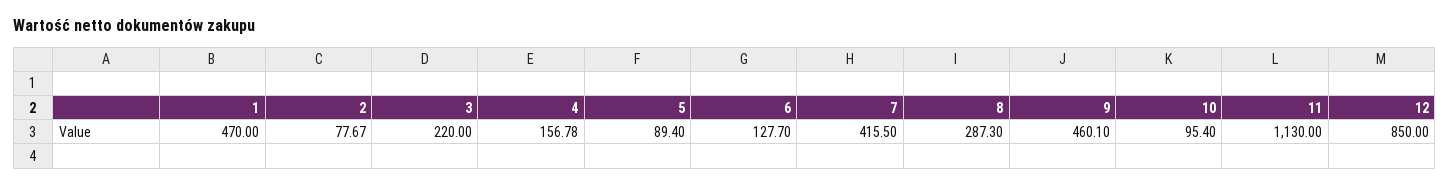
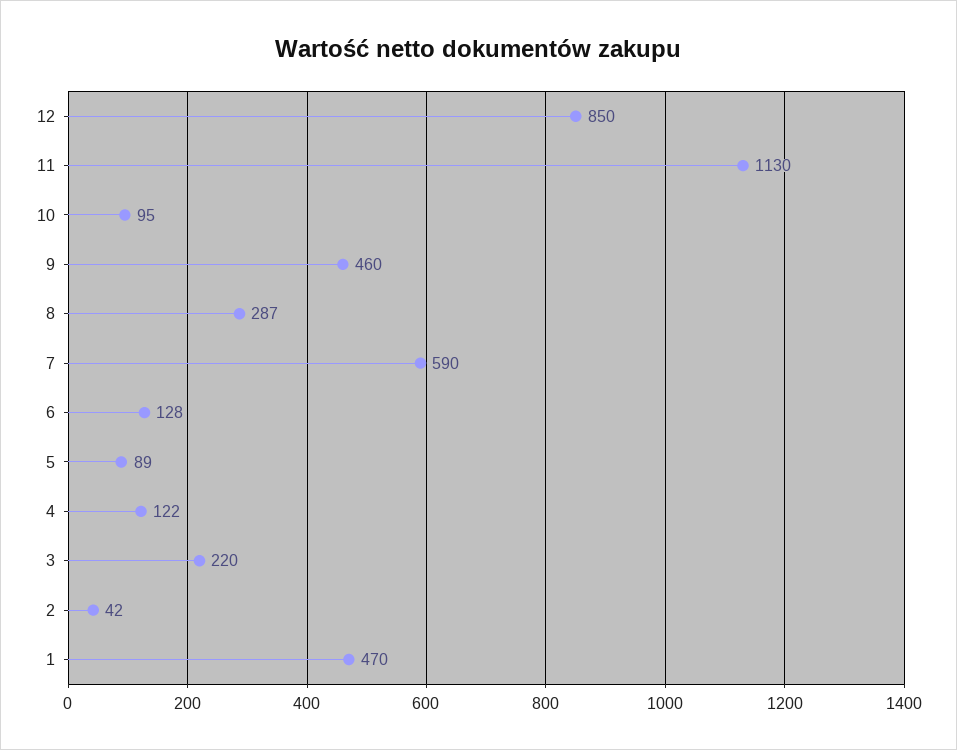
  {
    "1": 470,
-   "2": 77.67,
+   "2": 42,
    "3": 220,
-   "4": 156.78,
+   "4": 122,
    "5": 89.4,
    "6": 127.7,
-   "7": 415.5,
+   "7": 590,
    "8": 287.3,
    "9": 460.1,
    "10": 95.4,
    "11": 1130,
    "12": 850
  }

